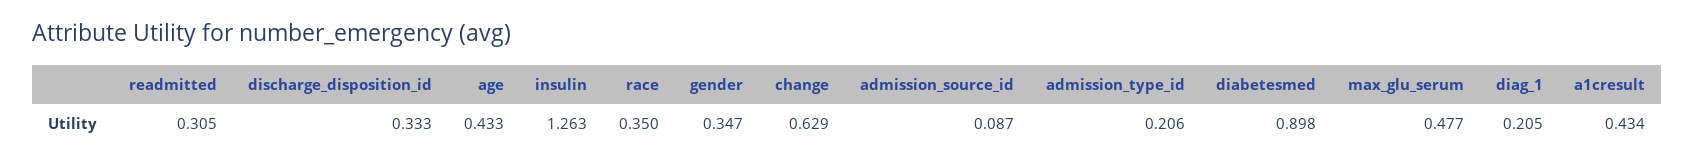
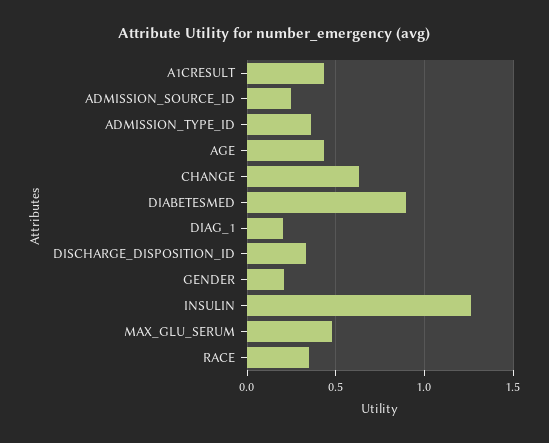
  {
-   "readmitted": 0.305,
    "discharge_disposition_id": 0.333,
    "age": 0.433,
    "insulin": 1.263,
    "race": 0.35,
-   "gender": 0.347,
+   "gender": 0.2,
    "change": 0.629,
-   "admission_source_id": 0.087,
+   "admission_source_id": 0.25,
-   "admission_type_id": 0.206,
+   "admission_type_id": 0.35,
    "diabetesmed": 0.898,
    "max_glu_serum": 0.477,
    "diag_1": 0.205,
    "a1cresult": 0.434
  }

